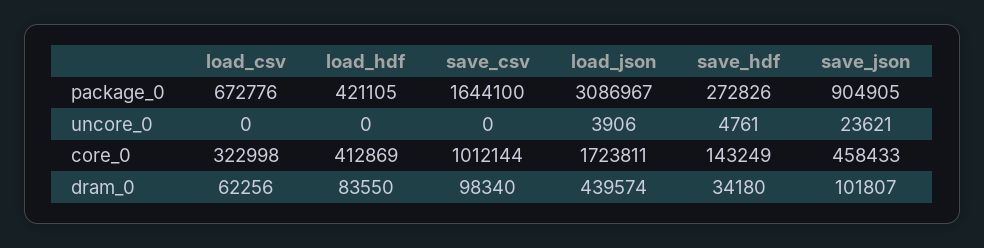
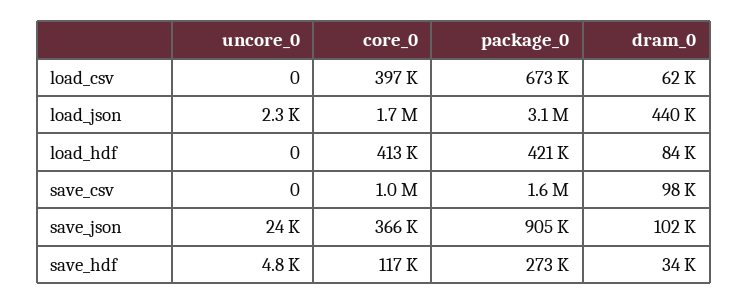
  {
    "load_csv": {
      "package_0": 672776,
      "uncore_0": 0,
-     "core_0": 322998,
+     "core_0": 397000,
      "dram_0": 62256
    },
    "load_hdf": {
      "package_0": 421105,
      "uncore_0": 0,
      "core_0": 412869,
      "dram_0": 83550
    },
    "save_csv": {
      "package_0": 1644100,
      "uncore_0": 0,
      "core_0": 1012144,
      "dram_0": 98340
    },
    "load_json": {
      "package_0": 3086967,
-     "uncore_0": 3906,
+     "uncore_0": 2300,
      "core_0": 1723811,
      "dram_0": 439574
    },
    "save_hdf": {
      "package_0": 272826,
      "uncore_0": 4761,
-     "core_0": 143249,
+     "core_0": 117000,
      "dram_0": 34180
    },
    "save_json": {
      "package_0": 904905,
      "uncore_0": 23621,
-     "core_0": 458433,
+     "core_0": 366000,
      "dram_0": 101807
    }
  }

